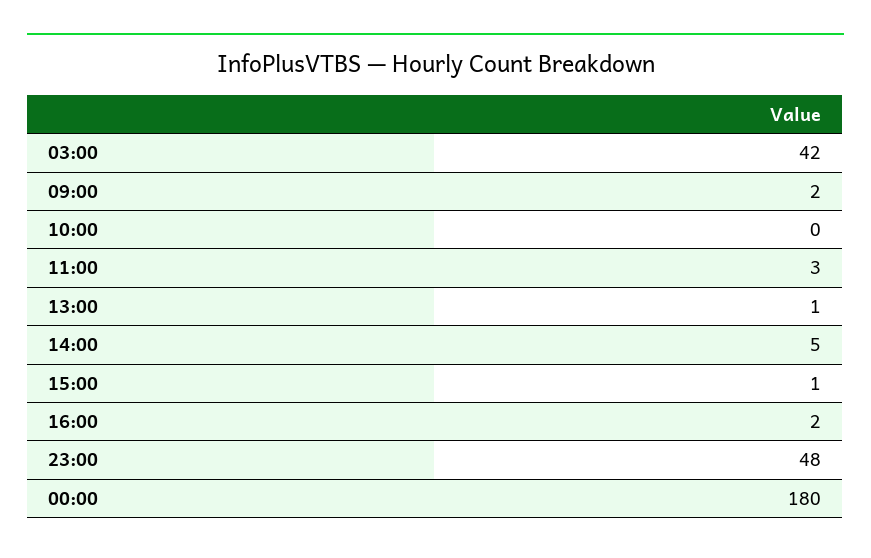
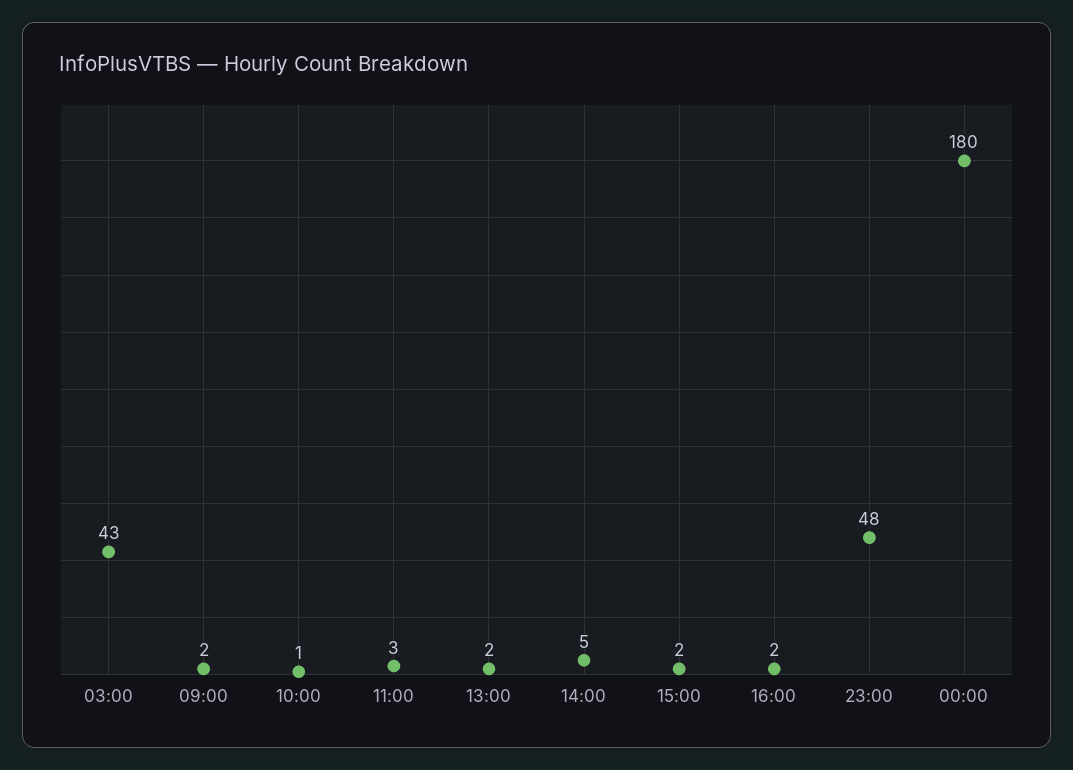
  {
-   "03:00": 42,
+   "03:00": 43,
    "09:00": 2,
-   "10:00": 0,
+   "10:00": 1,
    "11:00": 3,
-   "13:00": 1,
+   "13:00": 2,
    "14:00": 5,
-   "15:00": 1,
+   "15:00": 2,
    "16:00": 2,
    "23:00": 48,
    "00:00": 180
  }

